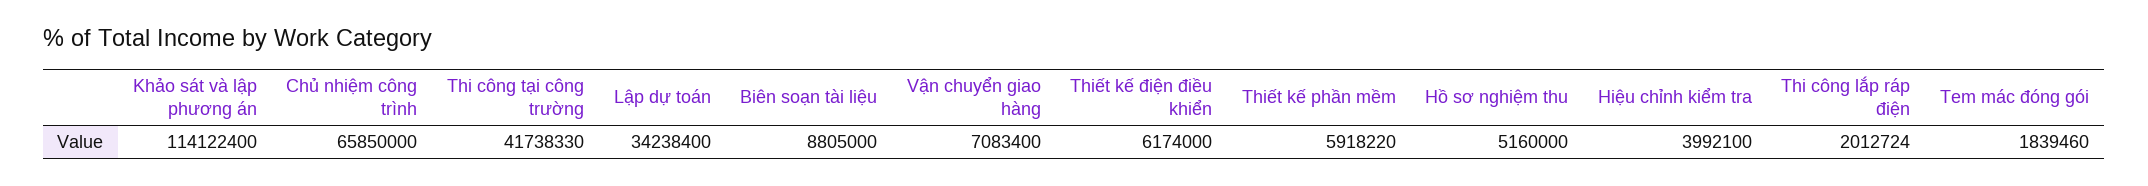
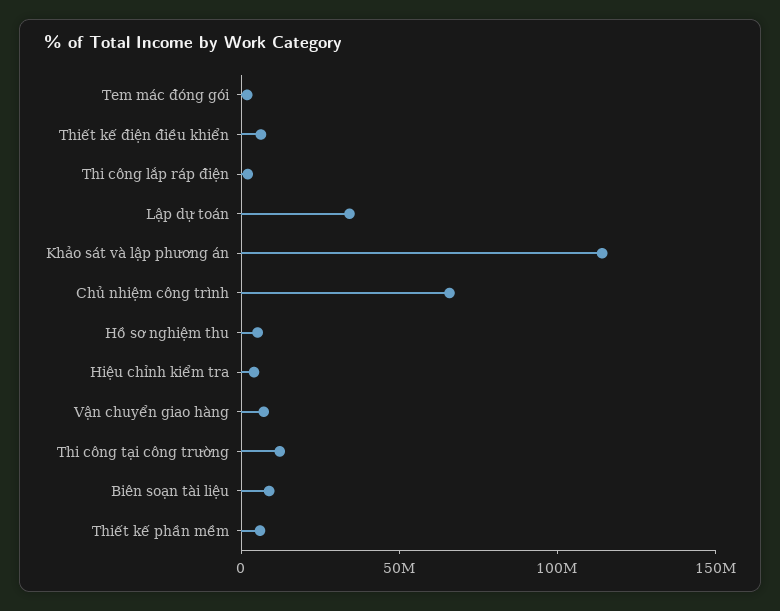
  {
    "Khảo sát và lập phương án": 114122400,
    "Chủ nhiệm công trình": 65850000,
-   "Thi công tại công trường": 41738330,
+   "Thi công tại công trường": 10000000,
    "Lập dự toán": 34238400,
    "Biên soạn tài liệu": 8805000,
    "Vận chuyển giao hàng": 7083400,
    "Thiết kế điện điều khiển": 6174000,
    "Thiết kế phần mềm": 5918220,
    "Hồ sơ nghiệm thu": 5160000,
    "Hiệu chỉnh kiểm tra": 3992100,
    "Thi công lắp ráp điện": 2012724,
    "Tem mác đóng gói": 1839460
  }

